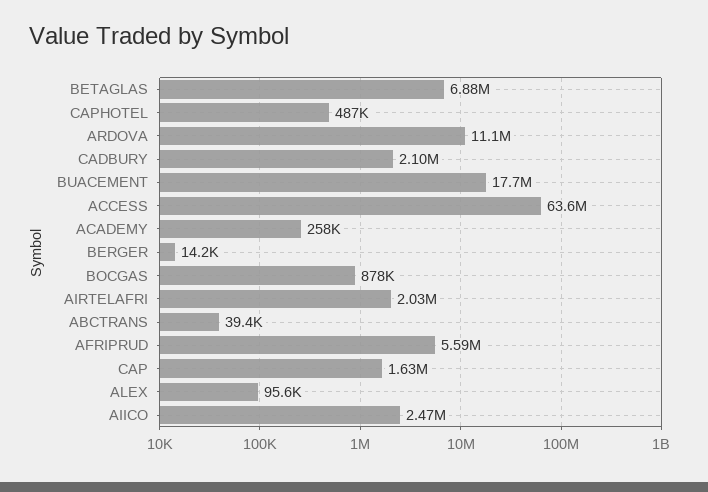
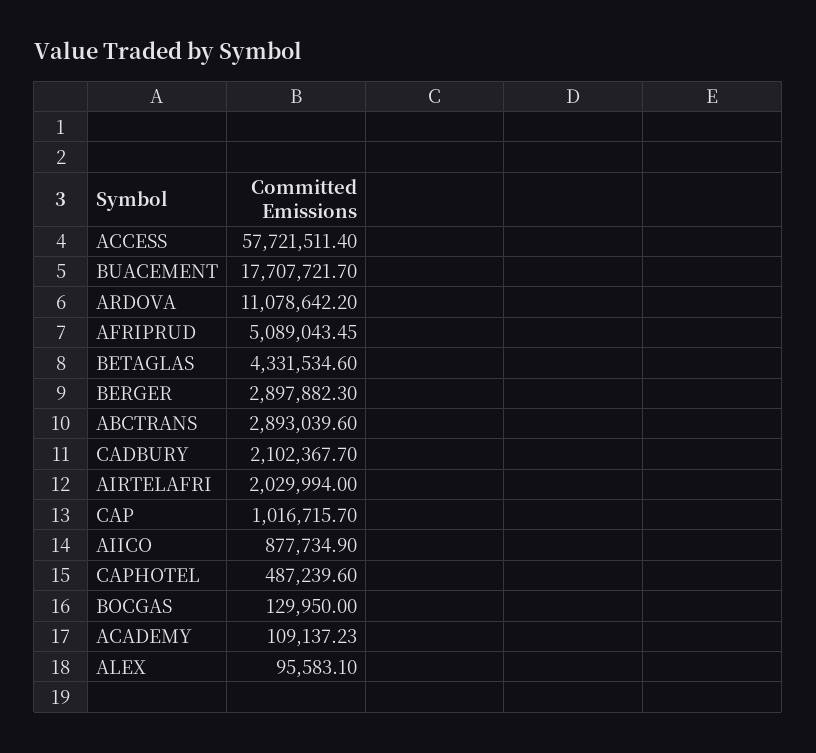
  {
-   "BETAGLAS": 6880000,
+   "BETAGLAS": 4331534.6,
    "CAPHOTEL": 487239.6,
    "ARDOVA": 11078642.2,
    "CADBURY": 2102367.7,
    "BUACEMENT": 17707721.7,
-   "ACCESS": 63600000,
+   "ACCESS": 57721511.4,
-   "ACADEMY": 258000,
+   "ACADEMY": 109137.23,
-   "BERGER": 14200,
+   "BERGER": 2897882.3,
-   "BOCGAS": 878000,
+   "BOCGAS": 129950,
    "AIRTELAFRI": 2029994,
-   "ABCTRANS": 39400,
+   "ABCTRANS": 2893039.6,
-   "AFRIPRUD": 5590000,
+   "AFRIPRUD": 5089043.45,
-   "CAP": 1630000,
+   "CAP": 1016715.7,
    "ALEX": 95583.1,
-   "AIICO": 2470000
+   "AIICO": 877734.9
  }

